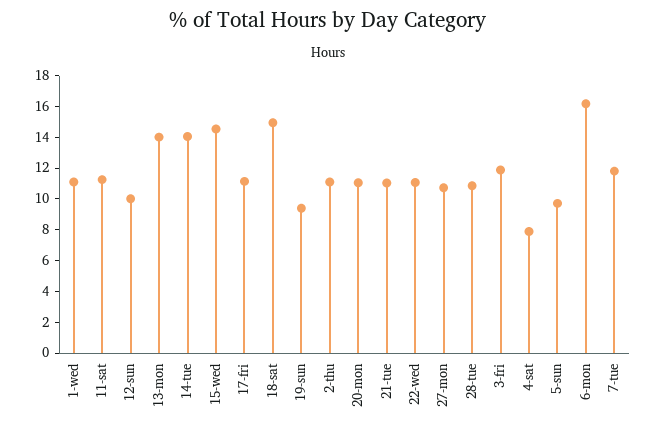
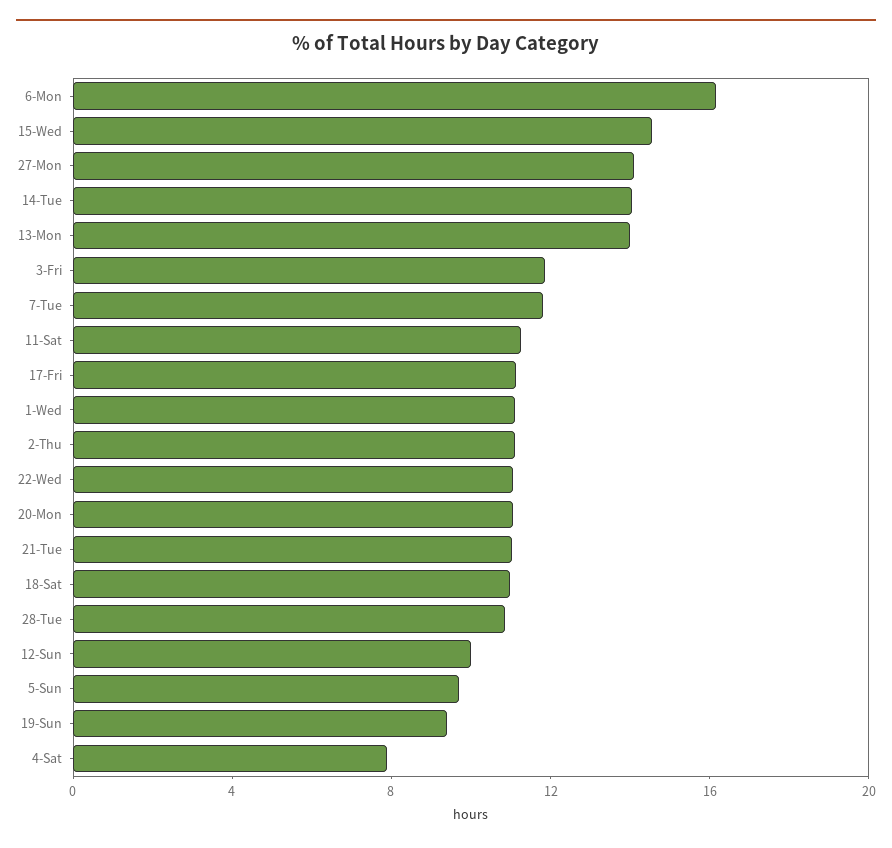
  {
    "1-wed": 11,
    "11-sat": 11,
    "12-sun": 10,
    "13-mon": 14,
    "14-tue": 14,
    "15-wed": 15,
    "17-fri": 11,
-   "18-sat": 15,
+   "18-sat": 11,
    "19-sun": 9,
    "2-thu": 11,
    "20-mon": 11,
    "21-tue": 11,
    "22-wed": 11,
-   "27-mon": 11,
+   "27-mon": 14,
    "28-tue": 11,
    "3-fri": 12,
    "4-sat": 8,
    "5-sun": 10,
    "6-mon": 16,
    "7-tue": 12
  }

